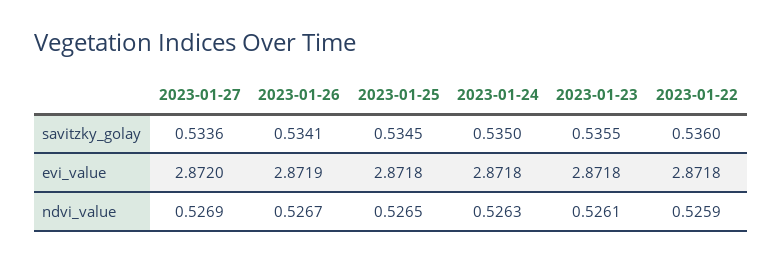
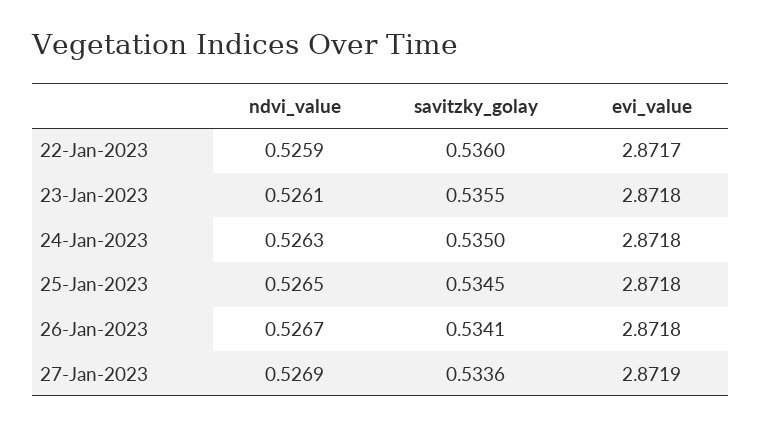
  {
    "2023-01-27": {
      "savitzky_golay": 0.5336,
-     "evi_value": 2.872,
+     "evi_value": 2.8719,
      "ndvi_value": 0.5269
    },
    "2023-01-26": {
      "savitzky_golay": 0.5341,
-     "evi_value": 2.8719,
+     "evi_value": 2.8718,
      "ndvi_value": 0.5267
    },
    "2023-01-25": {
      "savitzky_golay": 0.5345,
      "evi_value": 2.8718,
      "ndvi_value": 0.5265
    },
    "2023-01-24": {
      "savitzky_golay": 0.535,
      "evi_value": 2.8718,
      "ndvi_value": 0.5263
    },
    "2023-01-23": {
      "savitzky_golay": 0.5355,
      "evi_value": 2.8718,
      "ndvi_value": 0.5261
    },
    "2023-01-22": {
      "savitzky_golay": 0.536,
-     "evi_value": 2.8718,
+     "evi_value": 2.8717,
      "ndvi_value": 0.5259
    }
  }

